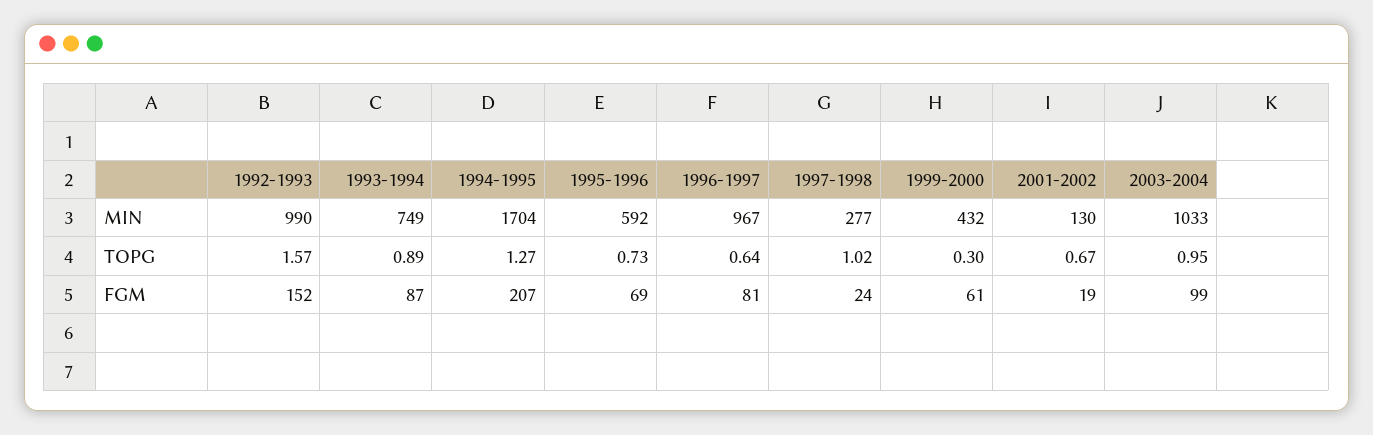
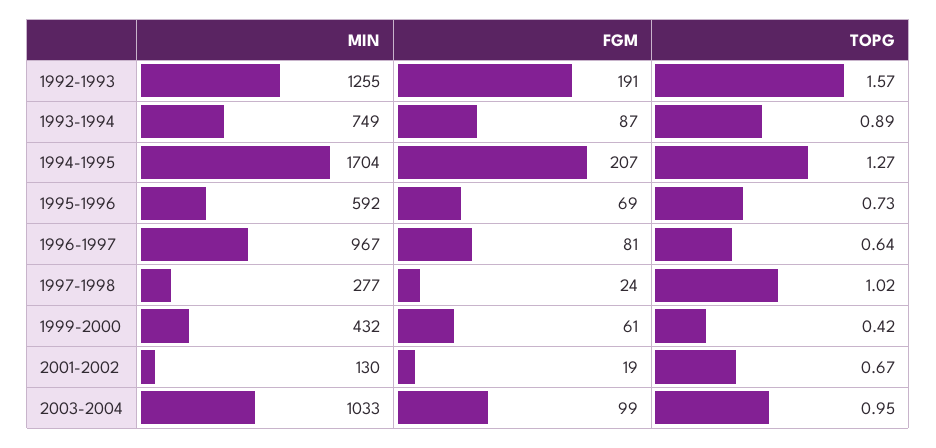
  {
    "1992-1993": {
-     "MIN": 990,
+     "MIN": 1255,
      "TOPG": 1.57,
-     "FGM": 152
+     "FGM": 191
    },
    "1993-1994": {
      "MIN": 749,
      "TOPG": 0.89,
      "FGM": 87
    },
    "1994-1995": {
      "MIN": 1704,
      "TOPG": 1.27,
      "FGM": 207
    },
    "1995-1996": {
      "MIN": 592,
      "TOPG": 0.73,
      "FGM": 69
    },
    "1996-1997": {
      "MIN": 967,
      "TOPG": 0.64,
      "FGM": 81
    },
    "1997-1998": {
      "MIN": 277,
      "TOPG": 1.02,
      "FGM": 24
    },
    "1999-2000": {
      "MIN": 432,
-     "TOPG": 0.3,
+     "TOPG": 0.42,
      "FGM": 61
    },
    "2001-2002": {
      "MIN": 130,
      "TOPG": 0.67,
      "FGM": 19
    },
    "2003-2004": {
      "MIN": 1033,
      "TOPG": 0.95,
      "FGM": 99
    }
  }

